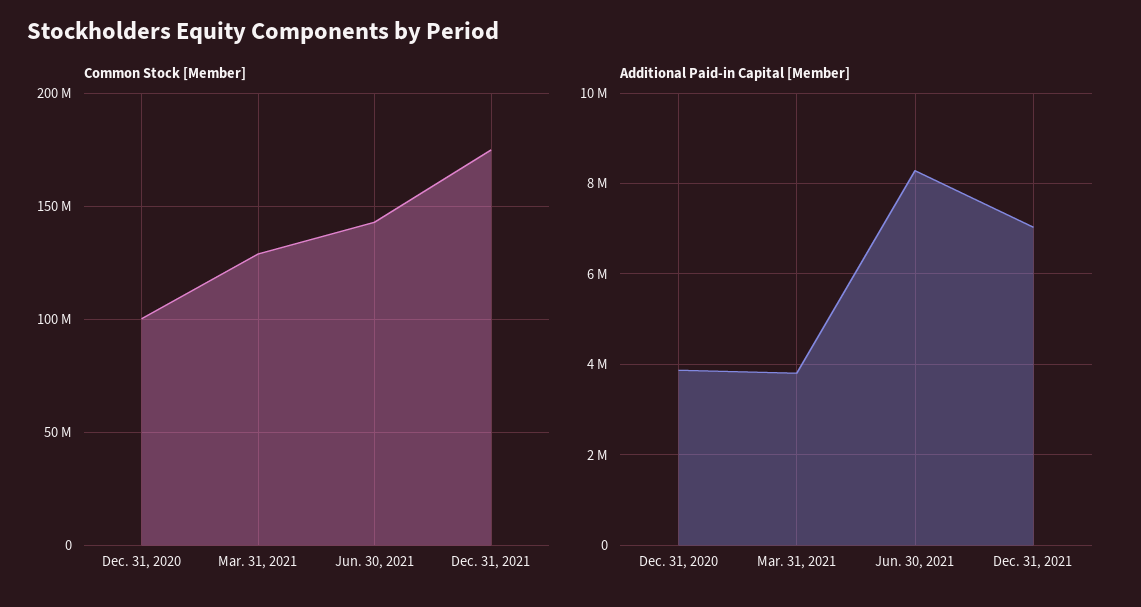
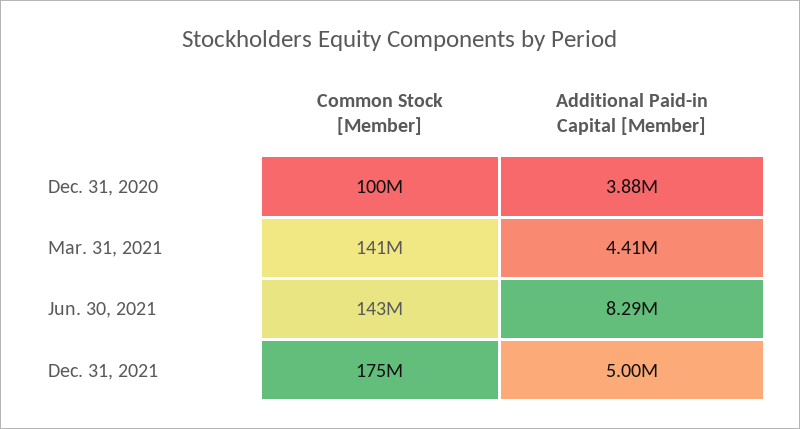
  {
    "Common Stock [Member]": {
      "Dec. 31, 2020": 100000000,
-     "Mar. 31, 2021": 130000000,
+     "Mar. 31, 2021": 141000000,
      "Jun. 30, 2021": 143000000,
      "Dec. 31, 2021": 175000000
    },
    "Additional Paid-in Capital [Member]": {
      "Dec. 31, 2020": 3880000,
-     "Mar. 31, 2021": 3800000,
+     "Mar. 31, 2021": 4410000,
      "Jun. 30, 2021": 8290000,
-     "Dec. 31, 2021": 7000000
+     "Dec. 31, 2021": 5000000
    }
  }

